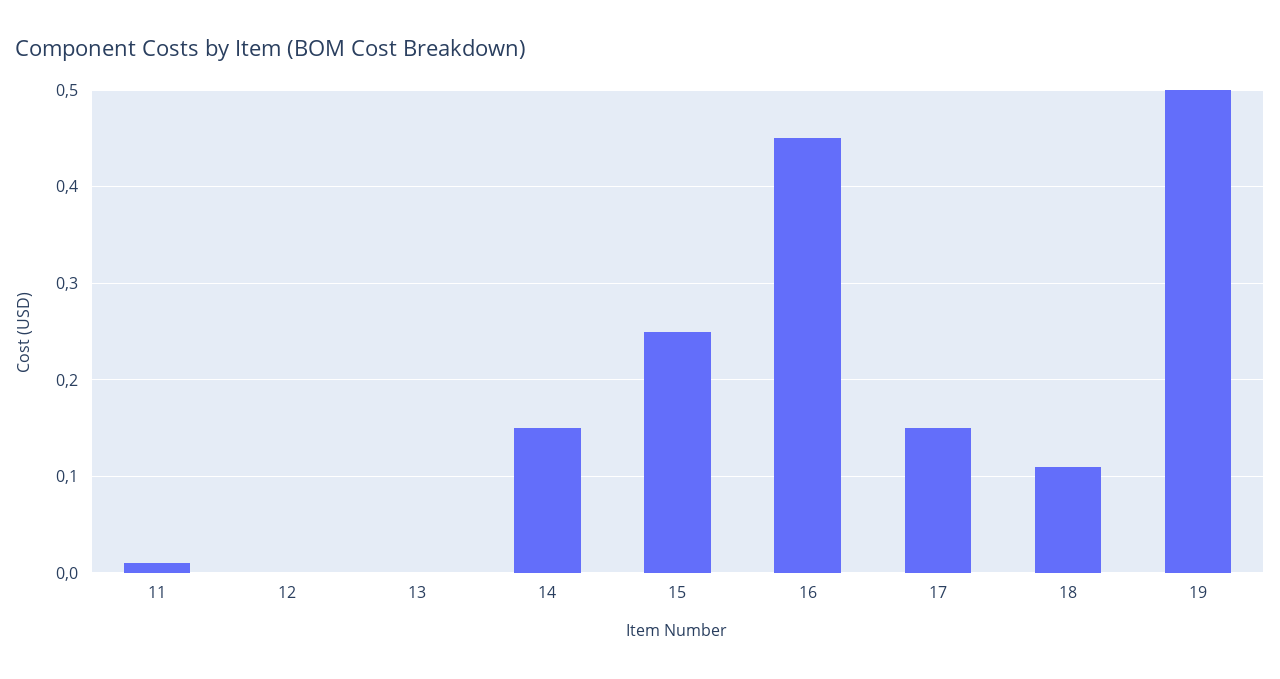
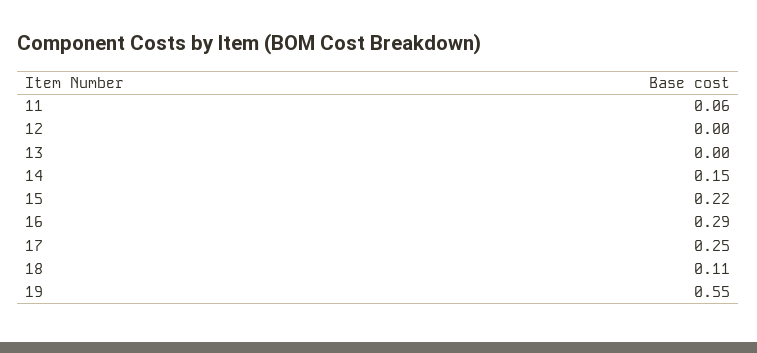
  {
-   "11": 0.01,
+   "11": 0.06,
    "12": 0,
    "13": 0,
    "14": 0.15,
-   "15": 0.25,
+   "15": 0.22,
-   "16": 0.45,
+   "16": 0.29,
-   "17": 0.15,
+   "17": 0.25,
    "18": 0.11,
-   "19": 0.5
+   "19": 0.55
  }

